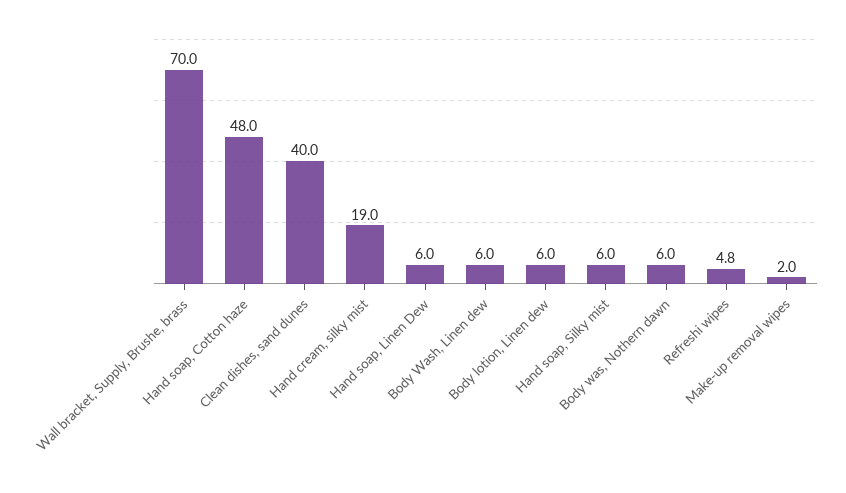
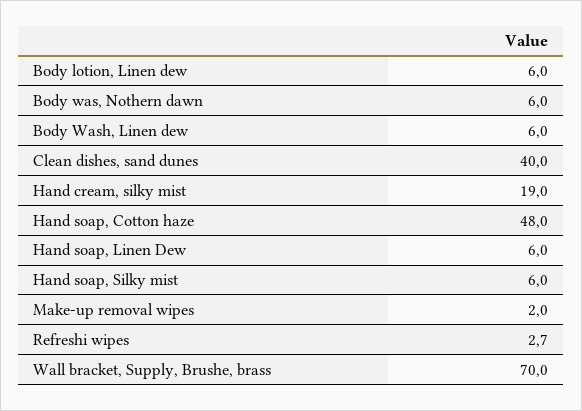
  {
    "Wall bracket, Supply, Brushe, brass": 70,
    "Hand soap, Cotton haze": 48,
    "Clean dishes, sand dunes": 40,
    "Hand cream, silky mist": 19,
    "Hand soap, Linen Dew": 6,
    "Body Wash, Linen dew": 6,
    "Body lotion, Linen dew": 6,
    "Hand soap, Silky mist": 6,
    "Body was, Nothern dawn": 6,
-   "Refreshi wipes": 4.8,
+   "Refreshi wipes": 2.7,
    "Make-up removal wipes": 2
  }

